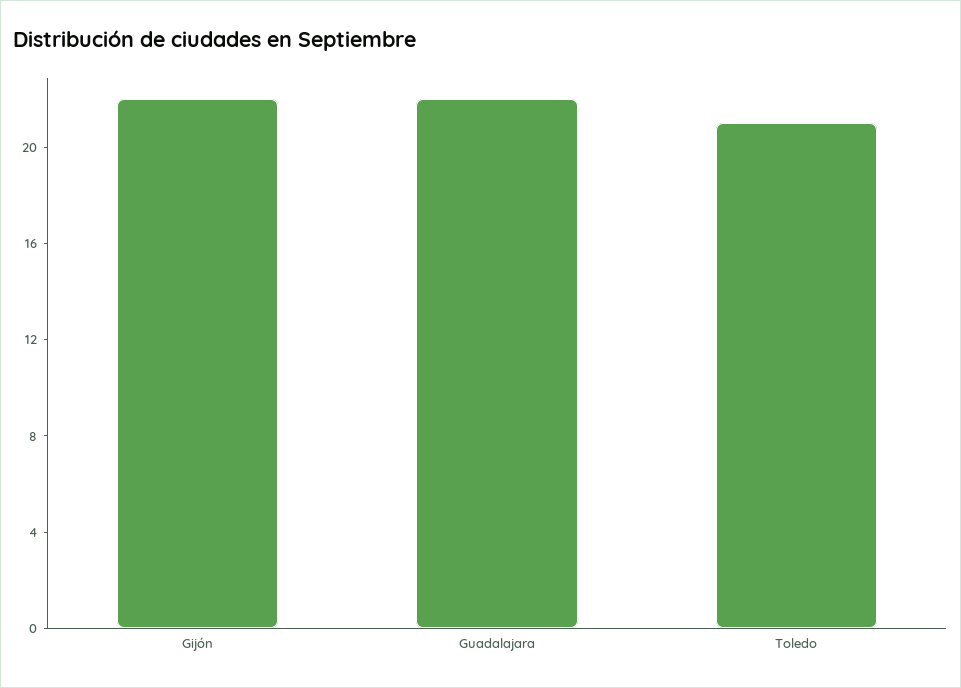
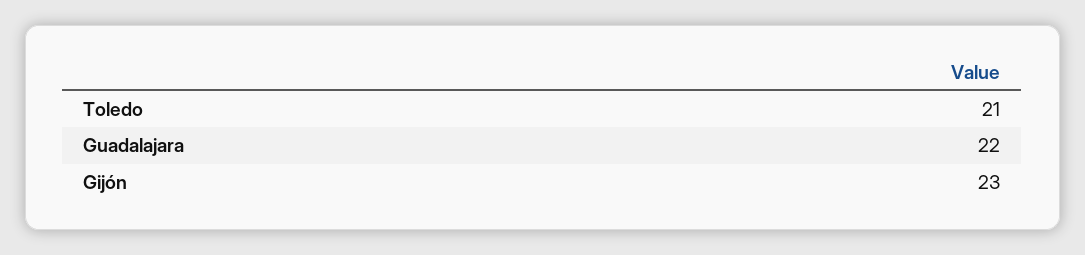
  {
-   "Gijón": 22,
+   "Gijón": 23,
    "Guadalajara": 22,
    "Toledo": 21
  }

